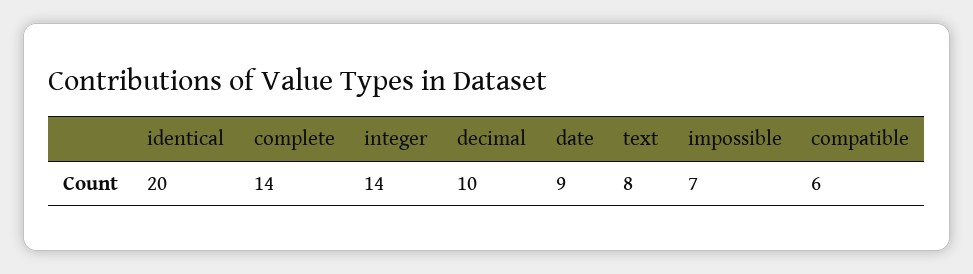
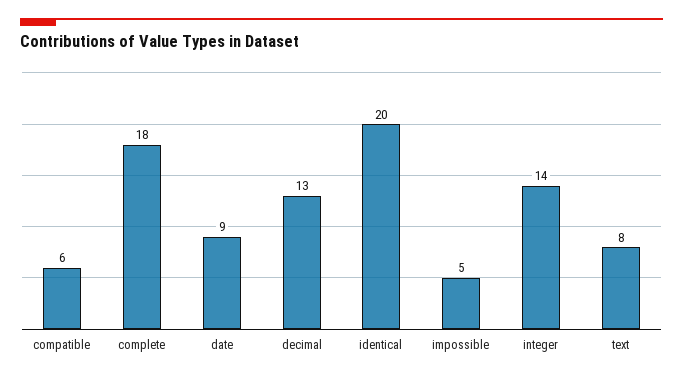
  {
    "identical": 20,
-   "complete": 14,
+   "complete": 18,
    "integer": 14,
-   "decimal": 10,
+   "decimal": 13,
    "date": 9,
    "text": 8,
-   "impossible": 7,
+   "impossible": 5,
    "compatible": 6
  }

